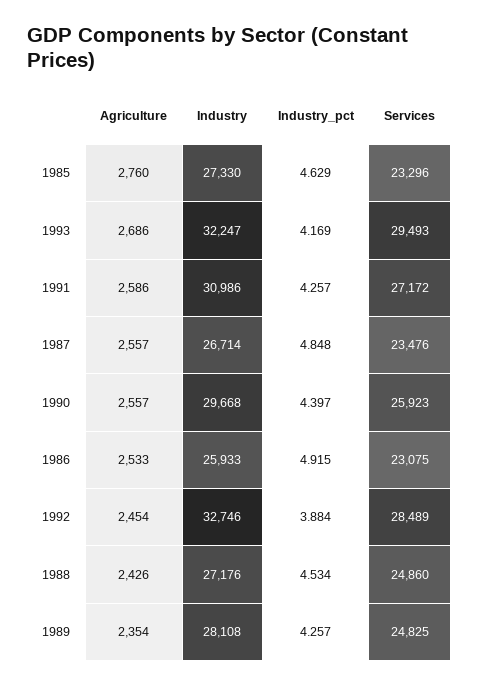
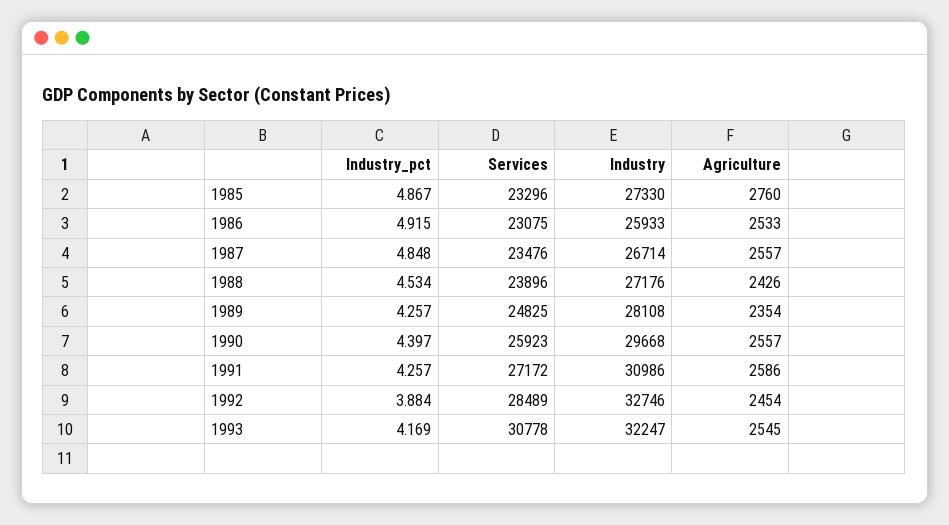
  {
    "Agriculture": {
      "1985": 2760,
-     "1993": 2686,
+     "1993": 2545,
      "1991": 2586,
      "1987": 2557,
      "1990": 2557,
      "1986": 2533,
      "1992": 2454,
      "1988": 2426,
      "1989": 2354
    },
    "Industry": {
      "1985": 27330,
      "1993": 32247,
      "1991": 30986,
      "1987": 26714,
      "1990": 29668,
      "1986": 25933,
      "1992": 32746,
      "1988": 27176,
      "1989": 28108
    },
    "Industry_pct": {
-     "1985": 4.629,
+     "1985": 4.867,
      "1993": 4.169,
      "1991": 4.257,
      "1987": 4.848,
      "1990": 4.397,
      "1986": 4.915,
      "1992": 3.884,
      "1988": 4.534,
      "1989": 4.257
    },
    "Services": {
      "1985": 23296,
-     "1993": 29493,
+     "1993": 30778,
      "1991": 27172,
      "1987": 23476,
      "1990": 25923,
      "1986": 23075,
      "1992": 28489,
-     "1988": 24860,
+     "1988": 23896,
      "1989": 24825
    }
  }

